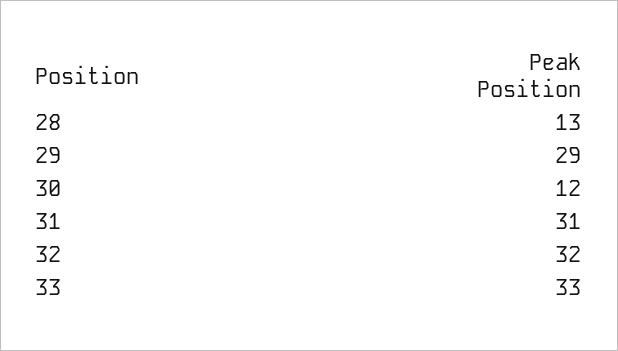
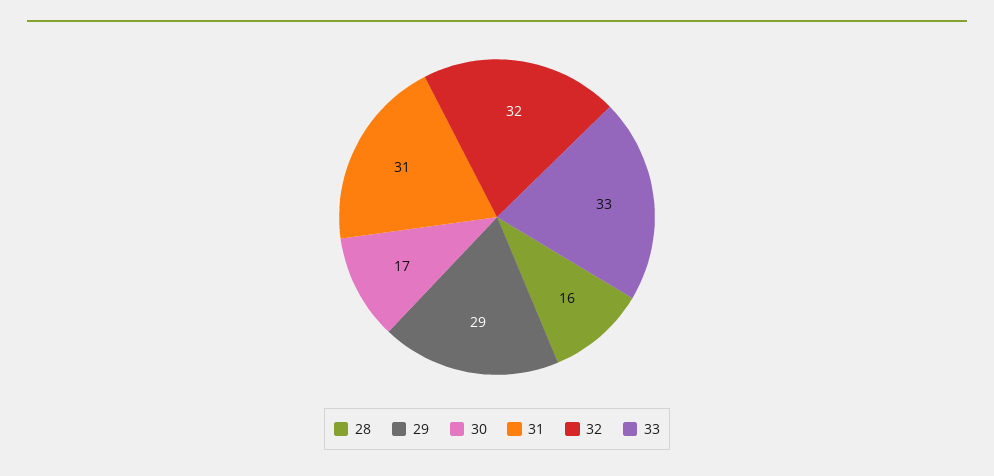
  {
-   "28": 13,
+   "28": 16,
    "29": 29,
-   "30": 12,
+   "30": 17,
    "31": 31,
    "32": 32,
    "33": 33
  }

